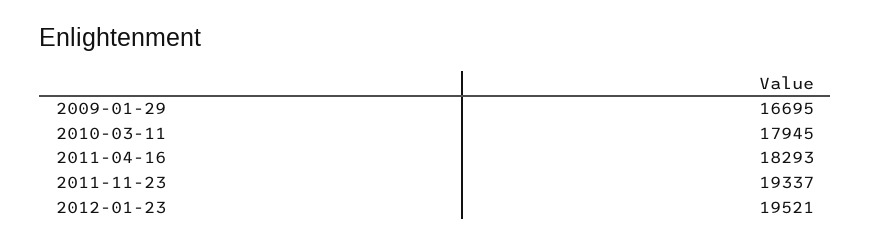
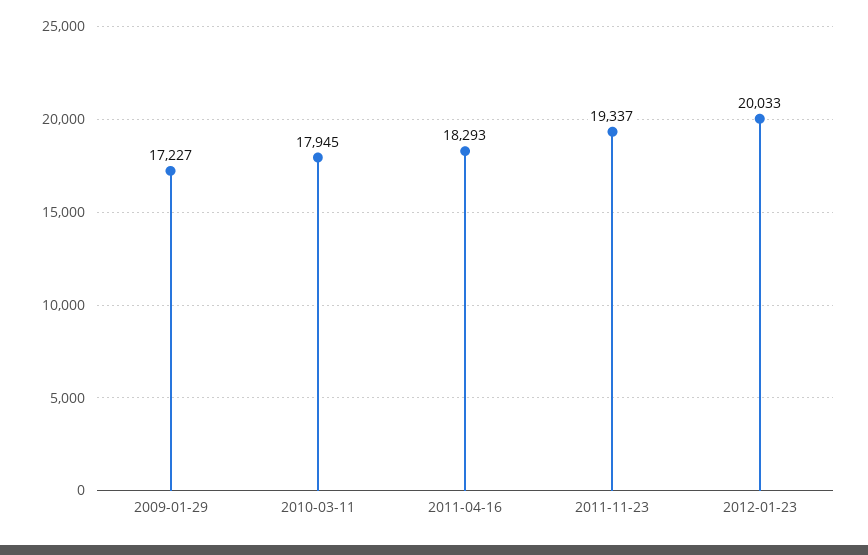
  {
-   "2009-01-29": 16695,
+   "2009-01-29": 17227,
    "2010-03-11": 17945,
    "2011-04-16": 18293,
    "2011-11-23": 19337,
-   "2012-01-23": 19521
+   "2012-01-23": 20033
  }

